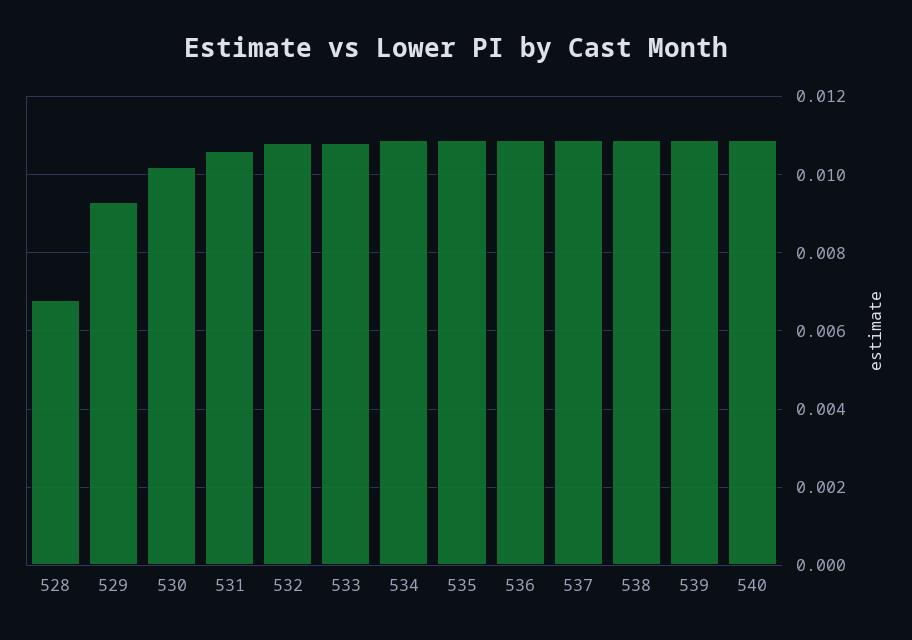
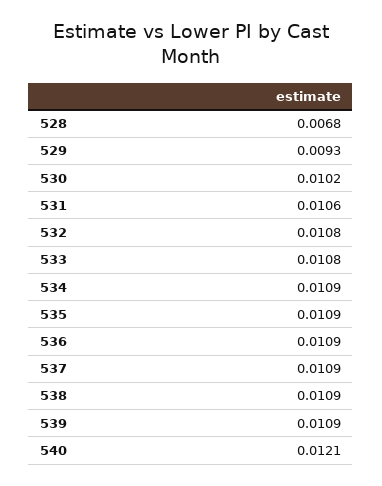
  {
    "528": 0.0068,
    "529": 0.0093,
    "530": 0.0102,
    "531": 0.0106,
    "532": 0.0108,
    "533": 0.0108,
    "534": 0.0109,
    "535": 0.0109,
    "536": 0.0109,
    "537": 0.0109,
    "538": 0.0109,
    "539": 0.0109,
-   "540": 0.011
+   "540": 0.0121
  }

